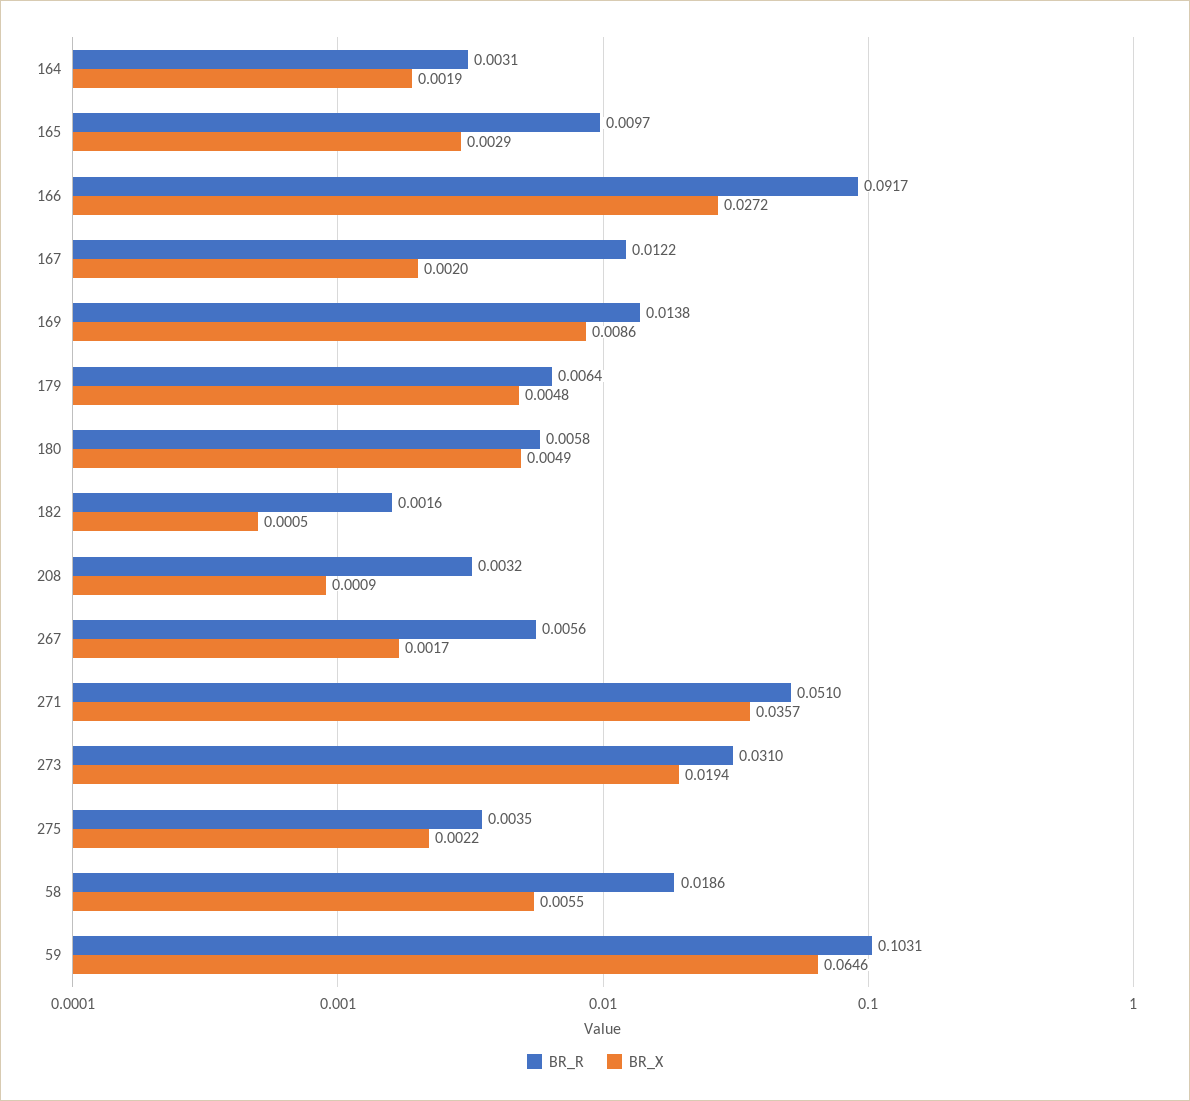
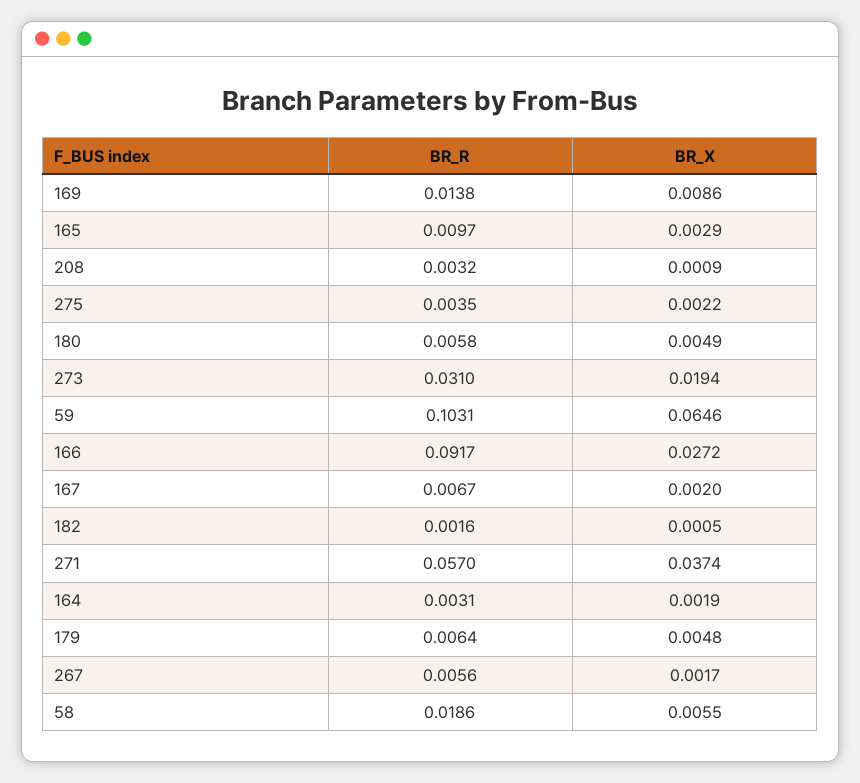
  {
    "BR_R": {
      "164": 0.0031,
      "165": 0.0097,
      "166": 0.0917,
-     "167": 0.0122,
+     "167": 0.0067,
      "169": 0.0138,
      "179": 0.0064,
      "180": 0.0058,
      "182": 0.0016,
      "208": 0.0032,
      "267": 0.0056,
-     "271": 0.051,
+     "271": 0.057,
      "273": 0.031,
      "275": 0.0035,
      "58": 0.0186,
      "59": 0.1031
    },
    "BR_X": {
      "164": 0.0019,
      "165": 0.0029,
      "166": 0.0272,
      "167": 0.002,
      "169": 0.0086,
      "179": 0.0048,
      "180": 0.0049,
      "182": 0.0005,
      "208": 0.0009,
      "267": 0.0017,
-     "271": 0.0357,
+     "271": 0.0374,
      "273": 0.0194,
      "275": 0.0022,
      "58": 0.0055,
      "59": 0.0646
    }
  }

